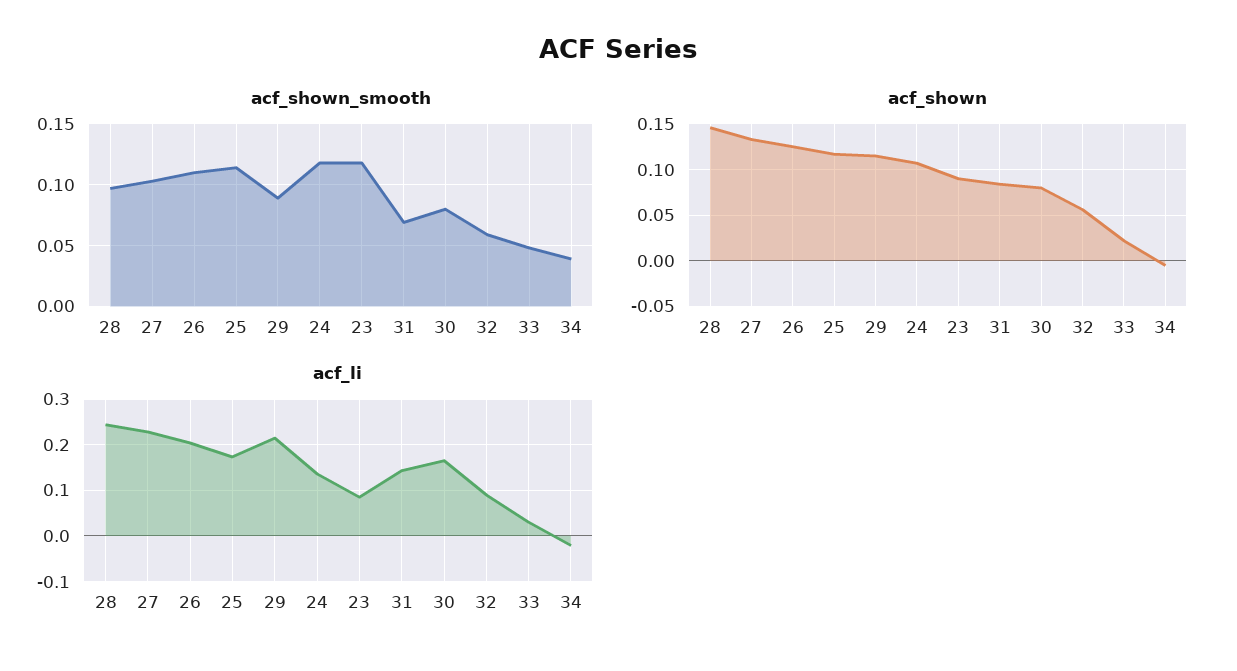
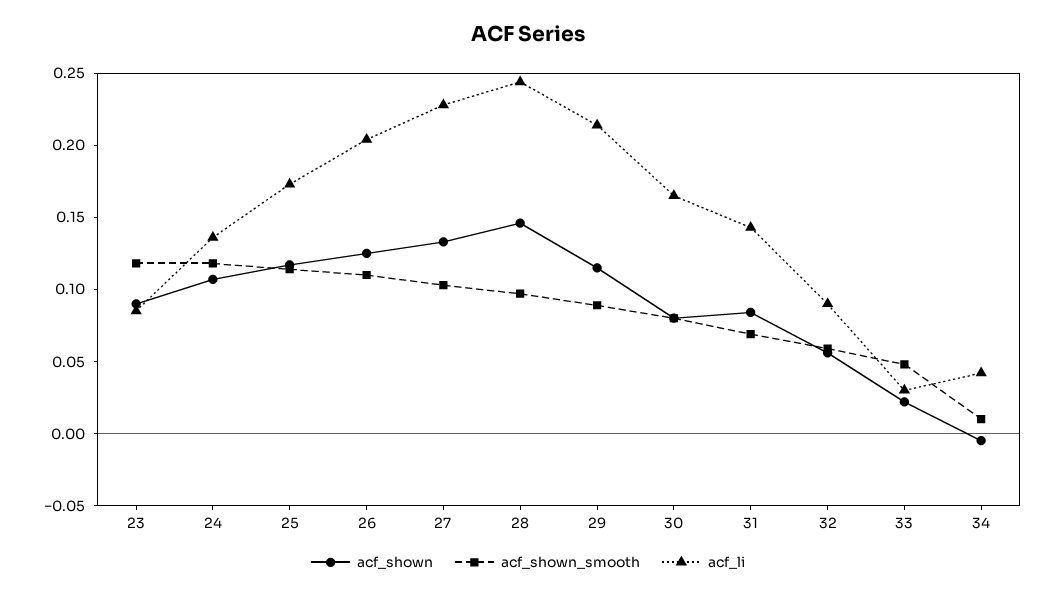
  {
    "acf_shown_smooth": {
      "28": 0.095,
      "27": 0.105,
      "26": 0.11,
      "25": 0.115,
      "29": 0.09,
      "24": 0.12,
      "23": 0.12,
      "31": 0.07,
      "30": 0.08,
      "32": 0.06,
      "33": 0.05,
-     "34": 0.04
+     "34": 0.01
    },
    "acf_shown": {
      "28": 0.15,
      "27": 0.13,
      "26": 0.13,
      "25": 0.12,
      "29": 0.12,
      "24": 0.11,
      "23": 0.09,
      "31": 0.08,
      "30": 0.08,
      "32": 0.06,
      "33": 0.02,
      "34": -0.01
    },
    "acf_li": {
      "28": 0.24,
      "27": 0.23,
      "26": 0.2,
      "25": 0.17,
      "29": 0.21,
      "24": 0.14,
      "23": 0.09,
      "31": 0.14,
      "30": 0.17,
      "32": 0.09,
      "33": 0.03,
-     "34": -0.02
+     "34": 0.04
    }
  }

